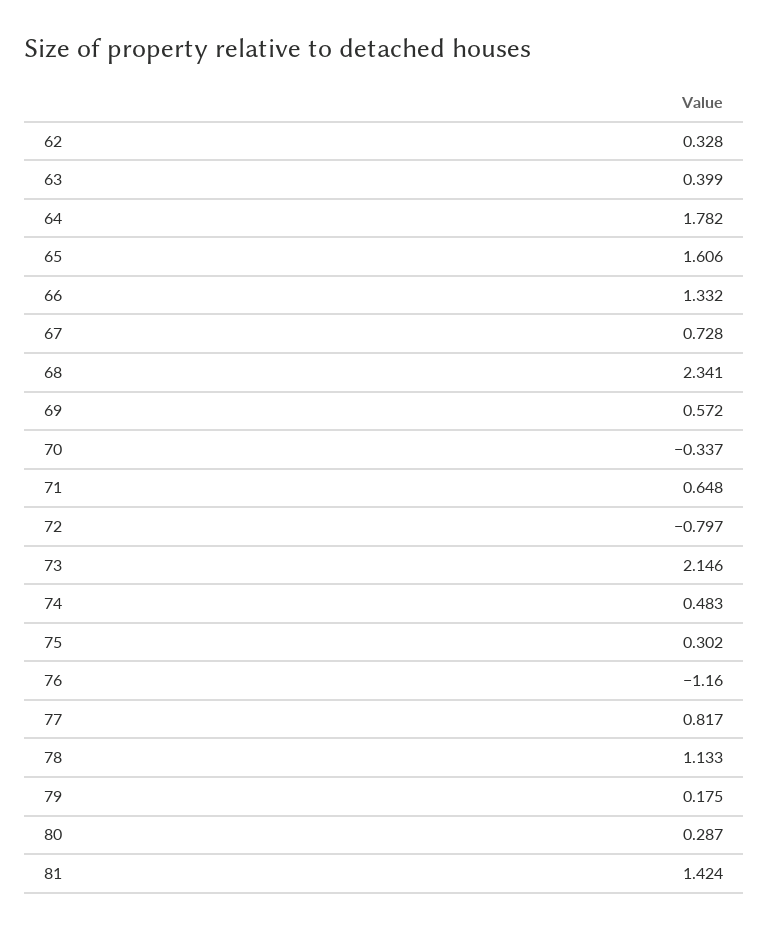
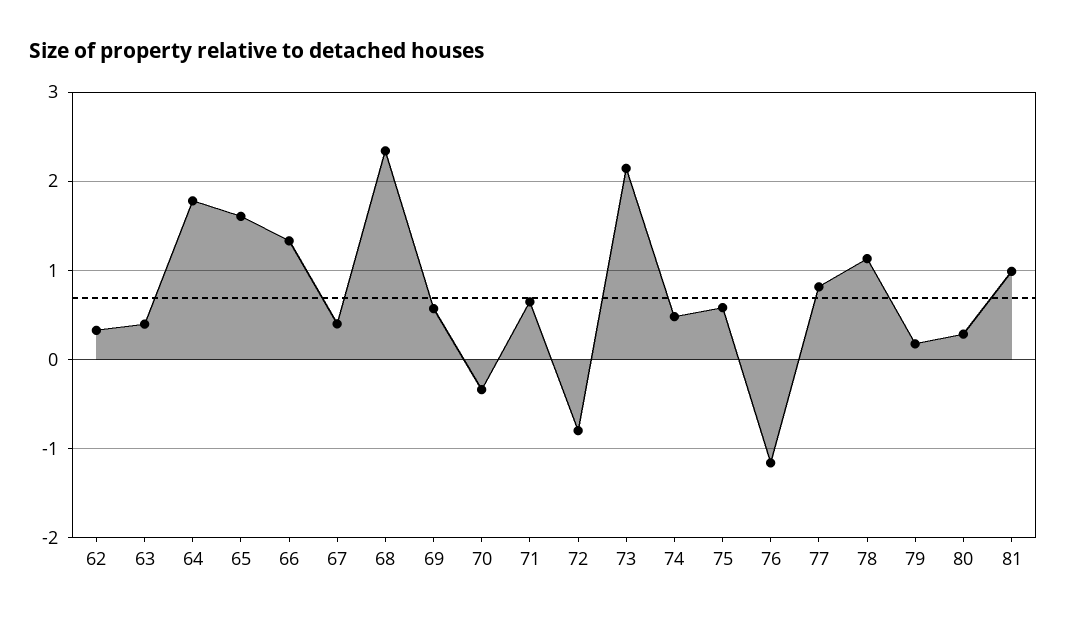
  {
    "62": 0.328,
    "63": 0.399,
    "64": 1.782,
    "65": 1.606,
    "66": 1.332,
-   "67": 0.728,
+   "67": 0.4,
    "68": 2.341,
    "69": 0.572,
    "70": -0.337,
    "71": 0.648,
    "72": -0.797,
    "73": 2.146,
    "74": 0.483,
-   "75": 0.302,
+   "75": 0.6,
    "76": -1.16,
    "77": 0.817,
    "78": 1.133,
    "79": 0.175,
    "80": 0.287,
-   "81": 1.424
+   "81": 1
  }

